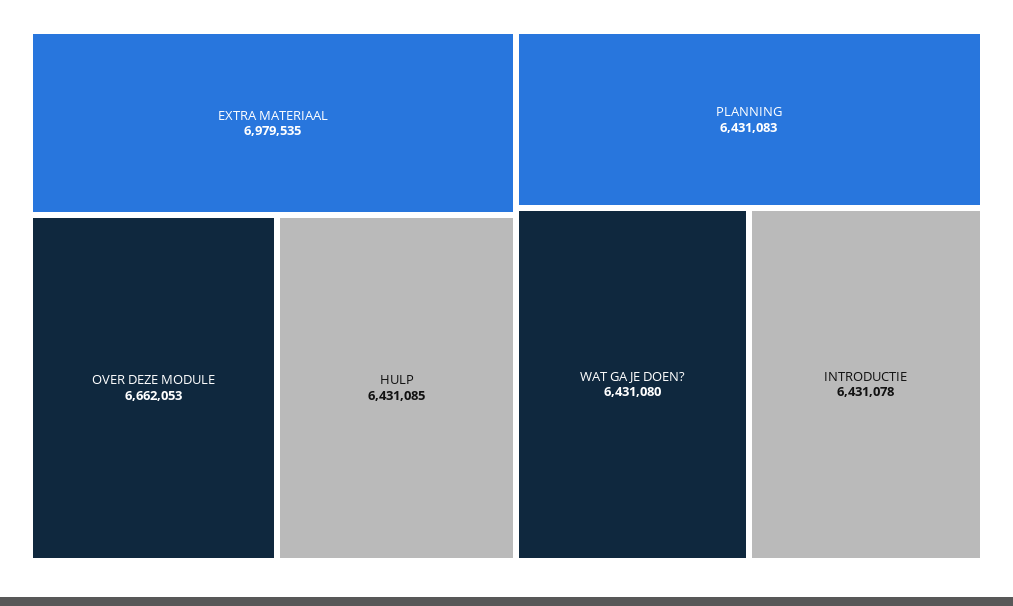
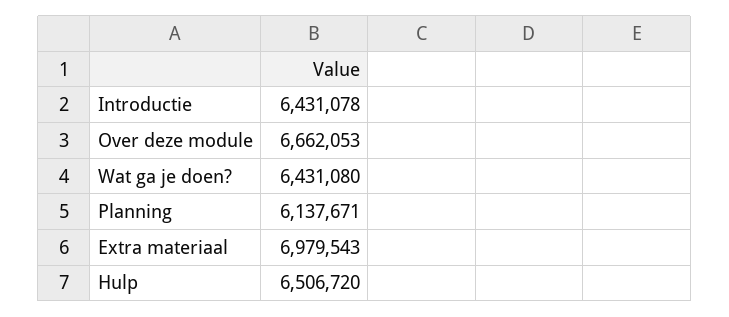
  {
-   "EXTRA MATERIAAL": 6979535,
+   "EXTRA MATERIAAL": 6979543,
    "OVER DEZE MODULE": 6662053,
-   "HULP": 6431085,
+   "HULP": 6506720,
-   "PLANNING": 6431083,
+   "PLANNING": 6137671,
    "WAT GA JE DOEN?": 6431080,
    "INTRODUCTIE": 6431078
  }

